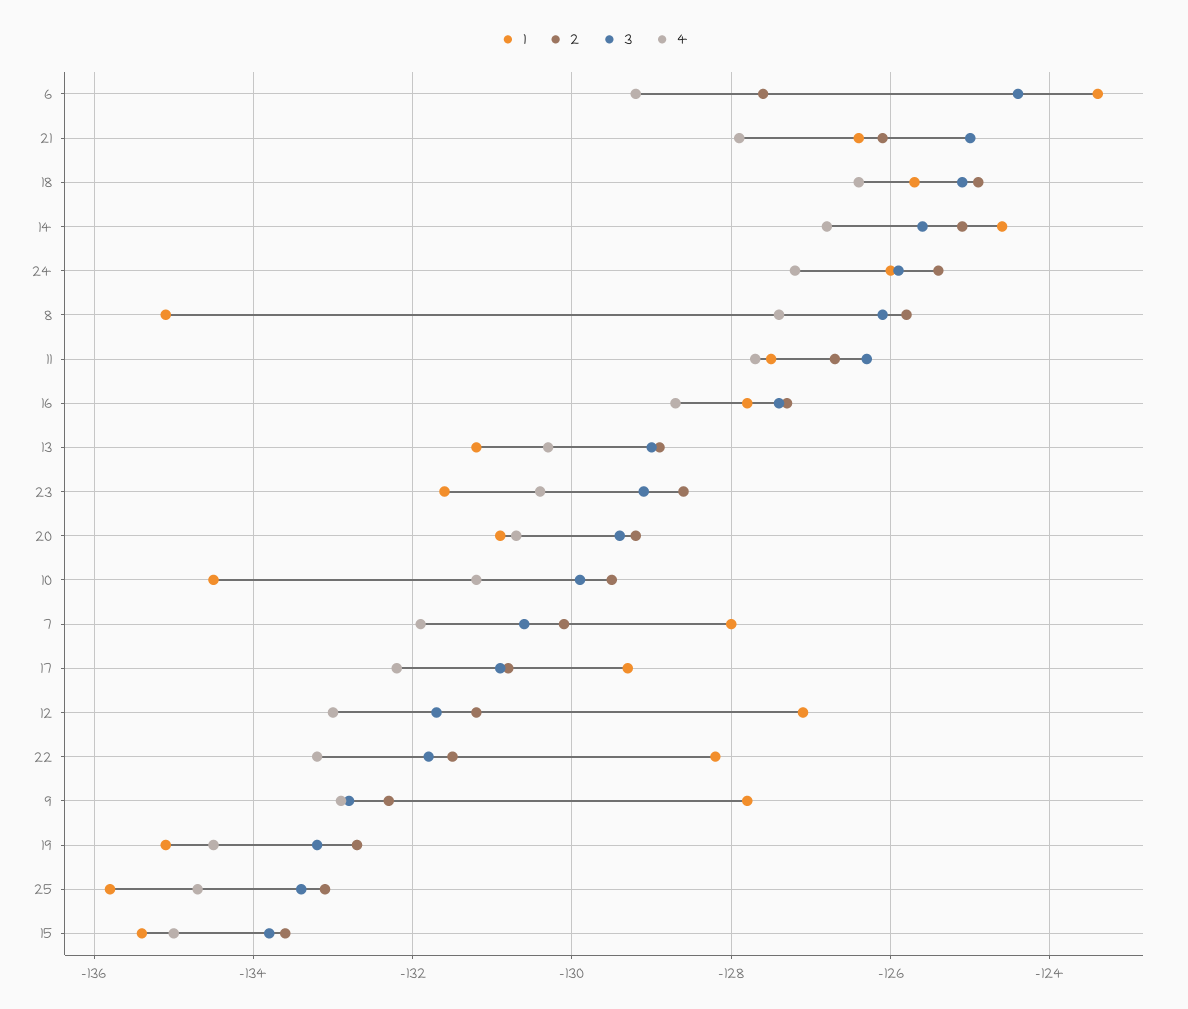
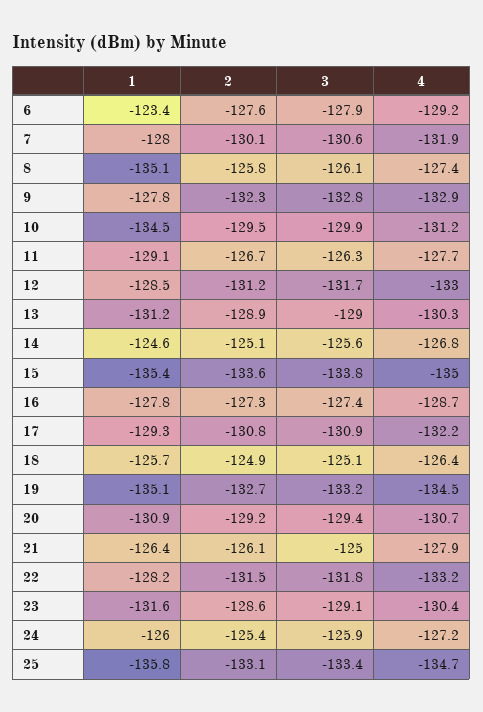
  {
    "1": {
      "6": -123.4,
      "21": -126.4,
      "18": -125.7,
      "14": -124.6,
      "24": -126,
      "8": -135.1,
-     "11": -127.5,
+     "11": -129.1,
      "16": -127.8,
      "13": -131.2,
      "23": -131.6,
      "20": -130.9,
      "10": -134.5,
      "7": -128,
      "17": -129.3,
-     "12": -127,
+     "12": -128.5,
      "22": -128.2,
      "9": -127.8,
      "19": -135.1,
      "25": -135.8,
      "15": -135.4
    },
    "2": {
      "6": -127.6,
      "21": -126.1,
      "18": -124.9,
      "14": -125.1,
      "24": -125.4,
      "8": -125.8,
      "11": -126.7,
      "16": -127.3,
      "13": -128.9,
      "23": -128.6,
      "20": -129.2,
      "10": -129.5,
      "7": -130.1,
      "17": -130.8,
      "12": -131.2,
      "22": -131.5,
      "9": -132.3,
      "19": -132.7,
      "25": -133.1,
      "15": -133.6
    },
    "3": {
-     "6": -124.5,
+     "6": -127.9,
      "21": -125,
      "18": -125.1,
      "14": -125.6,
      "24": -125.9,
      "8": -126.1,
      "11": -126.3,
      "16": -127.4,
      "13": -129,
      "23": -129.1,
      "20": -129.4,
      "10": -129.9,
      "7": -130.6,
      "17": -130.9,
      "12": -131.7,
      "22": -131.8,
      "9": -132.8,
      "19": -133.2,
      "25": -133.4,
      "15": -133.8
    },
    "4": {
      "6": -129.2,
      "21": -127.9,
      "18": -126.4,
      "14": -126.8,
      "24": -127.2,
      "8": -127.4,
      "11": -127.7,
      "16": -128.7,
      "13": -130.3,
      "23": -130.4,
      "20": -130.7,
      "10": -131.2,
      "7": -131.9,
      "17": -132.2,
      "12": -133,
      "22": -133.2,
      "9": -132.9,
      "19": -134.5,
      "25": -134.7,
      "15": -135
    }
  }

